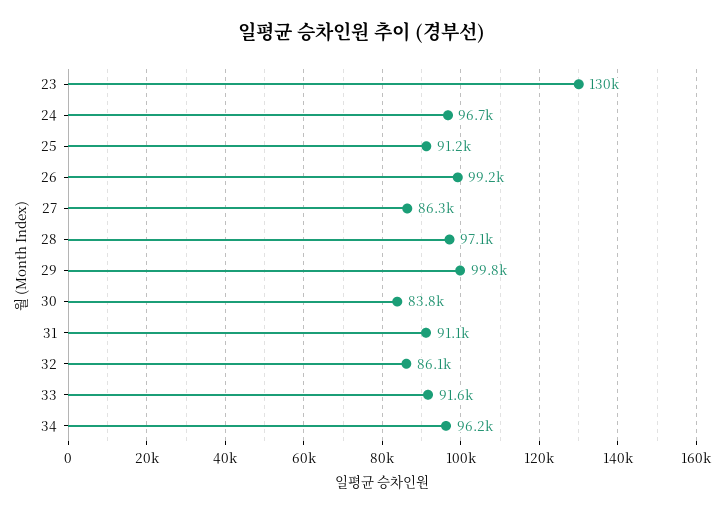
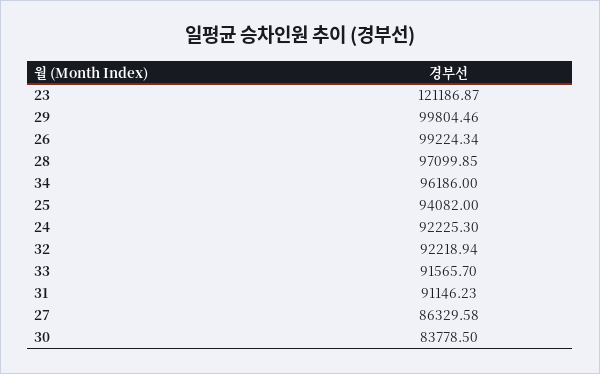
  {
-   "23": 130000,
+   "23": 121186.87,
-   "24": 96700,
+   "24": 92225.3,
-   "25": 91200,
+   "25": 94082,
    "26": 99224.34,
    "27": 86329.58,
    "28": 97099.85,
    "29": 99804.46,
    "30": 83778.5,
    "31": 91146.23,
-   "32": 86100,
+   "32": 92218.94,
    "33": 91565.7,
    "34": 96186
  }

